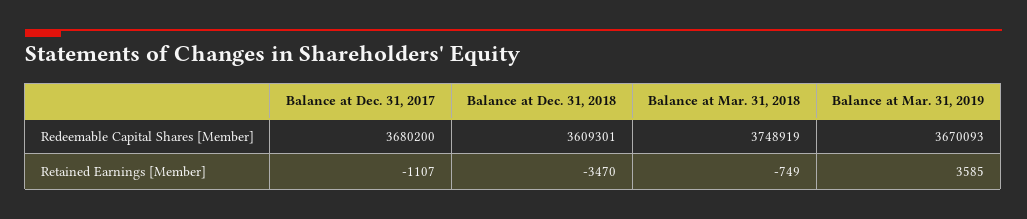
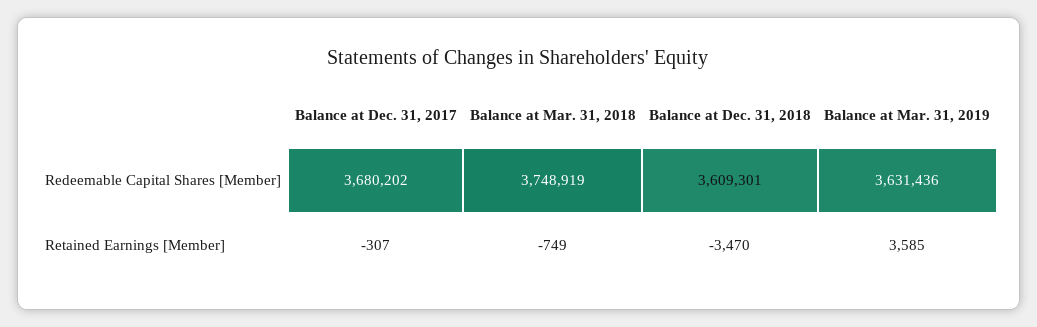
  {
    "Balance at Dec. 31, 2017": {
-     "Redeemable Capital Shares [Member]": 3680200,
+     "Redeemable Capital Shares [Member]": 3680202,
-     "Retained Earnings [Member]": -1107
+     "Retained Earnings [Member]": -307
    },
    "Balance at Dec. 31, 2018": {
      "Redeemable Capital Shares [Member]": 3609301,
      "Retained Earnings [Member]": -3470
    },
    "Balance at Mar. 31, 2018": {
      "Redeemable Capital Shares [Member]": 3748919,
      "Retained Earnings [Member]": -749
    },
    "Balance at Mar. 31, 2019": {
-     "Redeemable Capital Shares [Member]": 3670093,
+     "Redeemable Capital Shares [Member]": 3631436,
      "Retained Earnings [Member]": 3585
    }
  }

